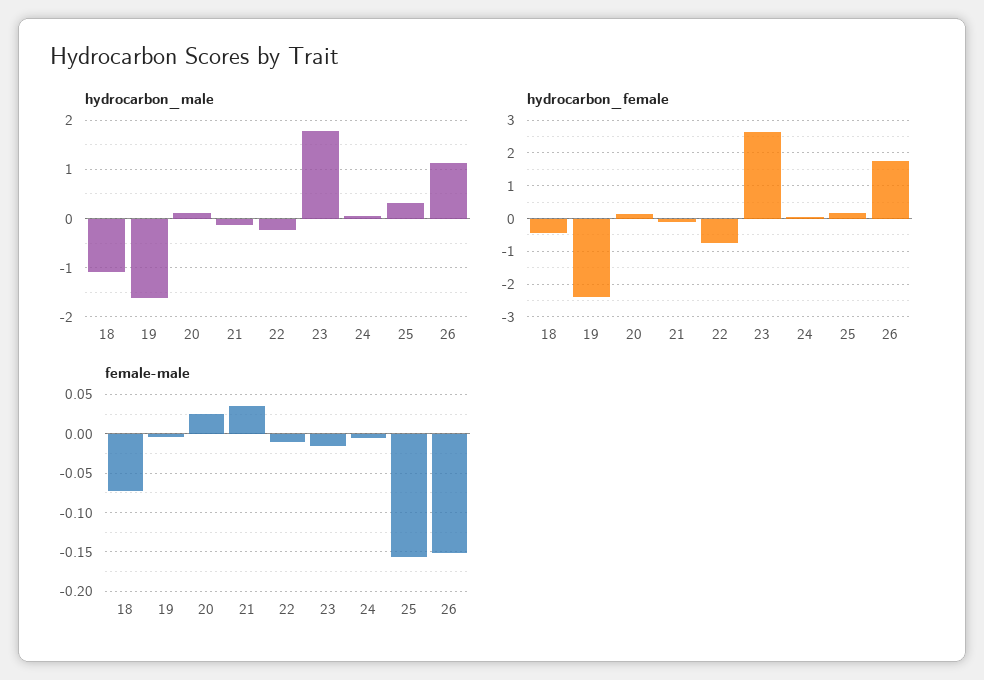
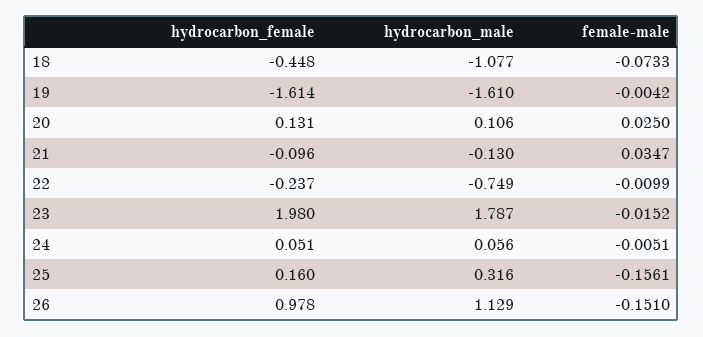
  {
    "hydrocarbon_male": {
      "18": -1.077,
      "19": -1.61,
      "20": 0.106,
      "21": -0.13,
-     "22": -0.2,
+     "22": -0.749,
      "23": 1.787,
      "24": 0.056,
      "25": 0.316,
      "26": 1.129
    },
    "hydrocarbon_female": {
      "18": -0.448,
-     "19": -2.4,
+     "19": -1.614,
      "20": 0.131,
      "21": -0.096,
-     "22": -0.8,
+     "22": -0.237,
-     "23": 2.6,
+     "23": 1.98,
      "24": 0.051,
      "25": 0.16,
-     "26": 1.8
+     "26": 0.978
    },
    "female-male": {
      "18": -0.0733,
      "19": -0.0042,
      "20": 0.025,
      "21": 0.0347,
      "22": -0.0099,
      "23": -0.0152,
      "24": -0.0051,
      "25": -0.1561,
      "26": -0.151
    }
  }

